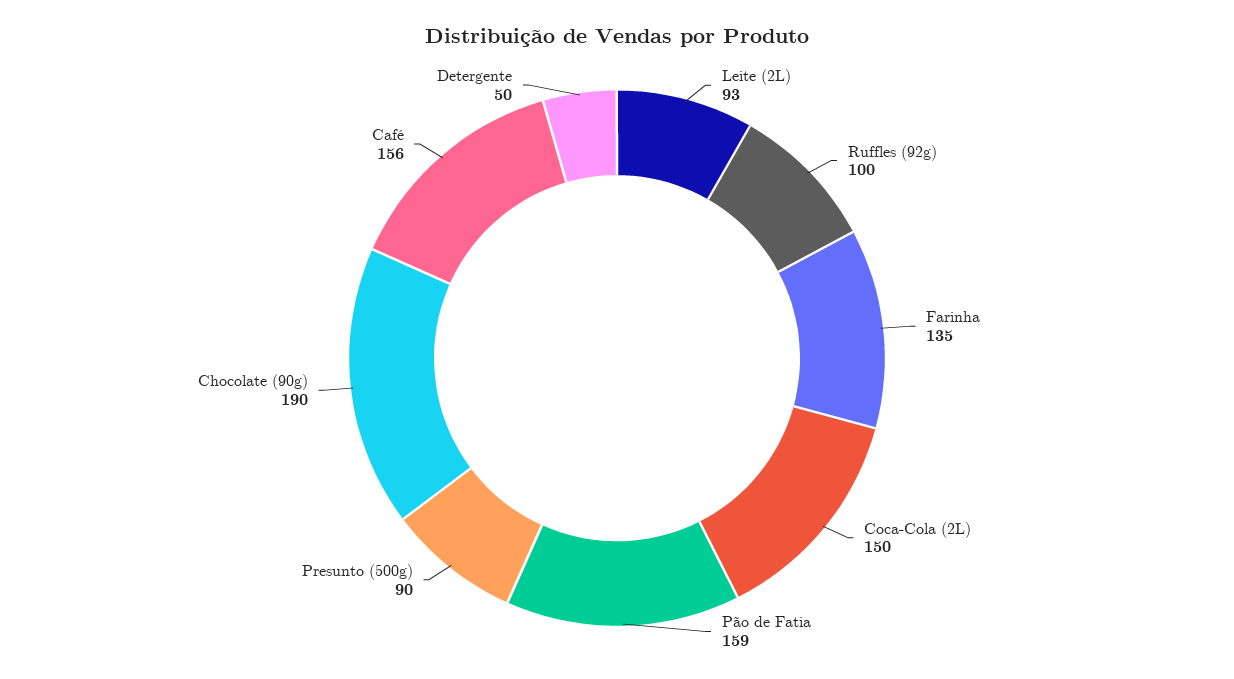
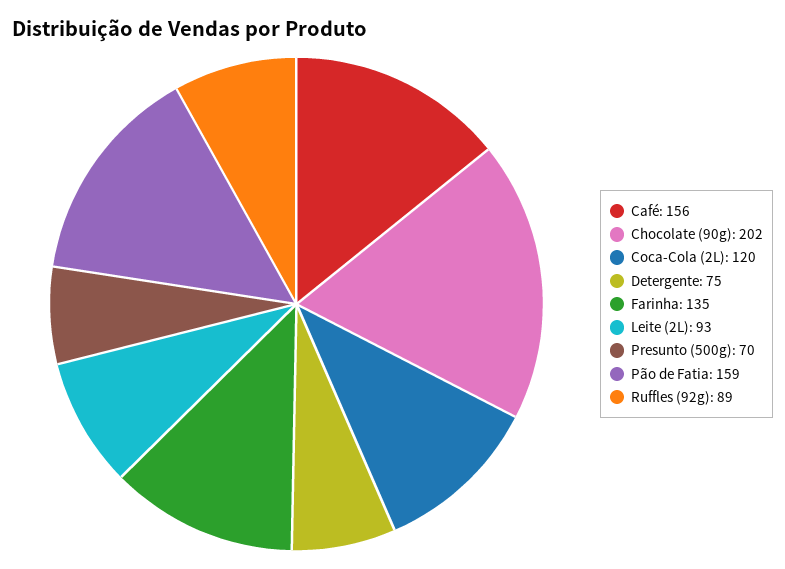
  {
    "Leite (2L)": 93,
-   "Ruffles (92g)": 100,
+   "Ruffles (92g)": 89,
    "Farinha": 135,
-   "Coca-Cola (2L)": 150,
+   "Coca-Cola (2L)": 120,
    "Pão de Fatia": 159,
-   "Presunto (500g)": 90,
+   "Presunto (500g)": 70,
-   "Chocolate (90g)": 190,
+   "Chocolate (90g)": 202,
    "Café": 156,
-   "Detergente": 50
+   "Detergente": 75
  }

